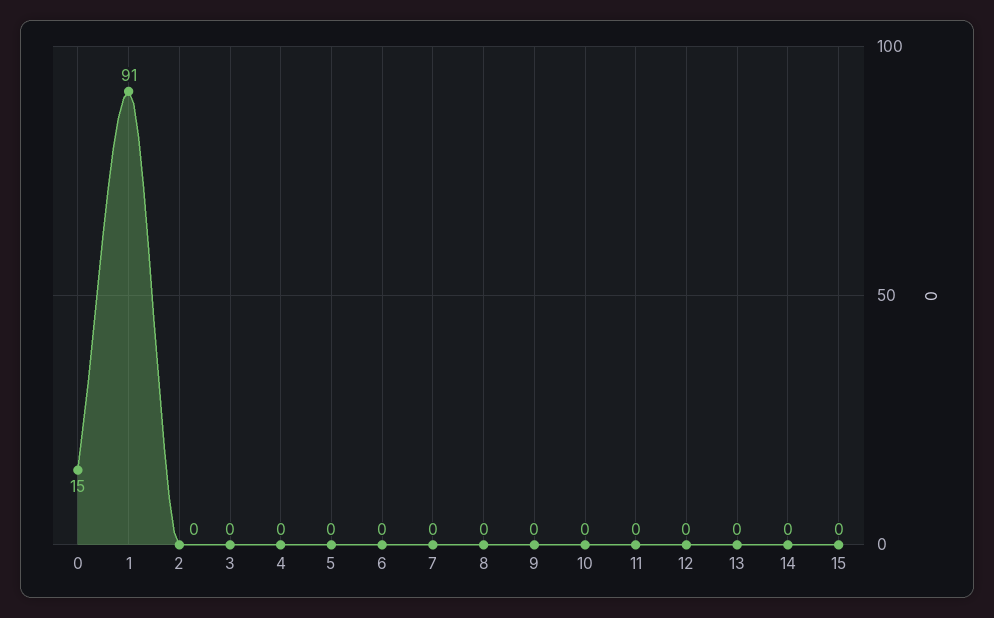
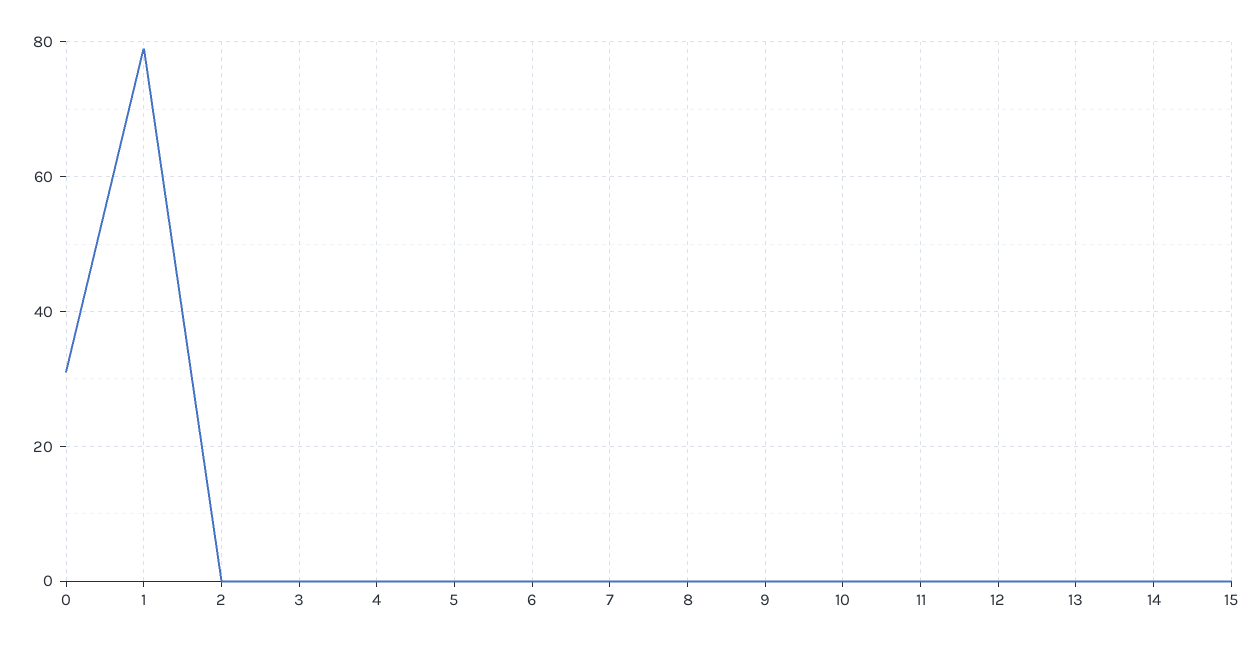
  {
-   "0": 15,
+   "0": 30,
-   "1": 91,
+   "1": 80,
    "2": 0,
    "3": 0,
    "4": 0,
    "5": 0,
    "6": 0,
    "7": 0,
    "8": 0,
    "9": 0,
    "10": 0,
    "11": 0,
    "12": 0,
    "13": 0,
    "14": 0,
    "15": 0
  }

